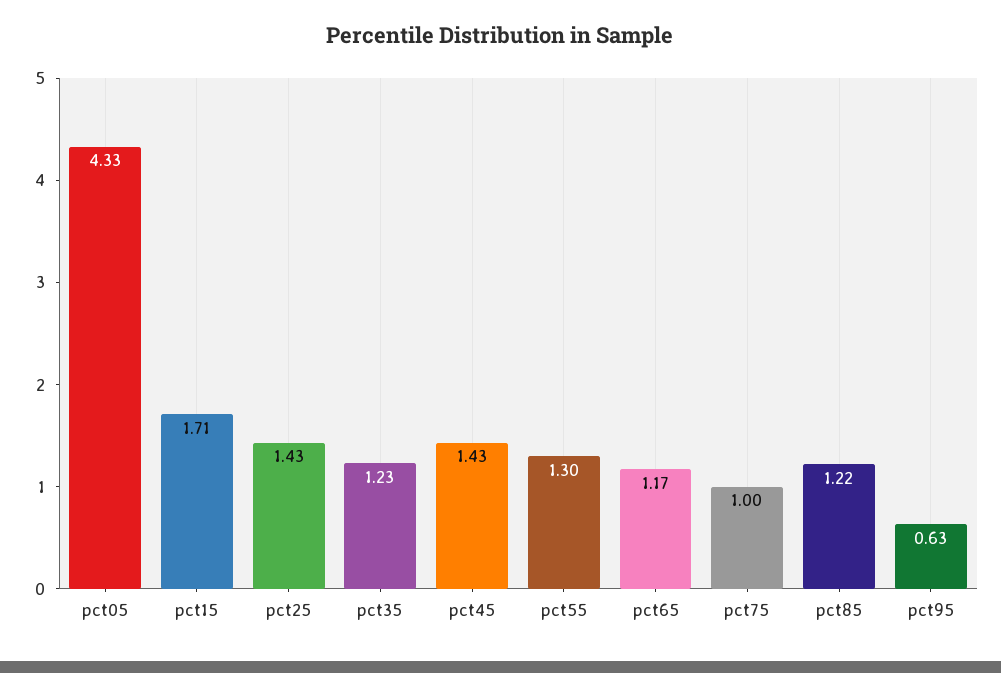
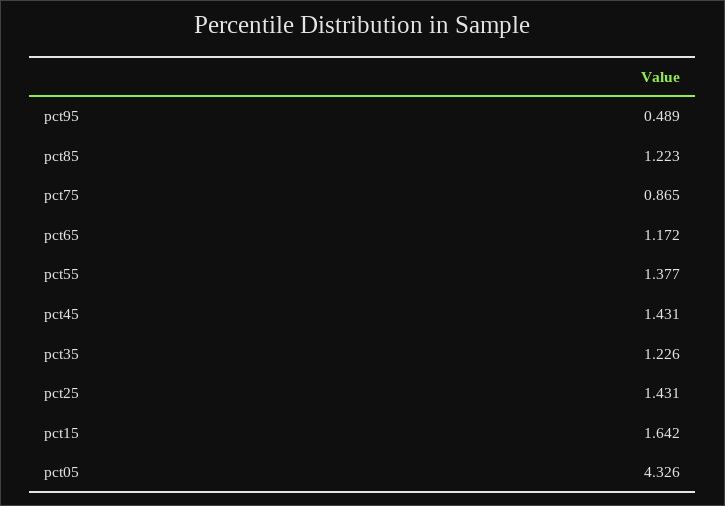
  {
    "pct05": 4.326,
-   "pct15": 1.71,
+   "pct15": 1.642,
    "pct25": 1.431,
    "pct35": 1.226,
    "pct45": 1.431,
-   "pct55": 1.3,
+   "pct55": 1.377,
    "pct65": 1.172,
-   "pct75": 1,
+   "pct75": 0.865,
    "pct85": 1.223,
-   "pct95": 0.63
+   "pct95": 0.489
  }

